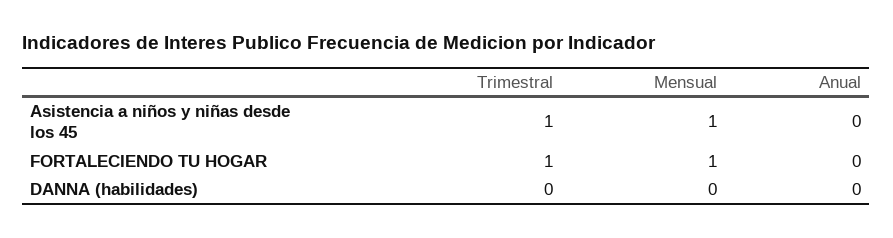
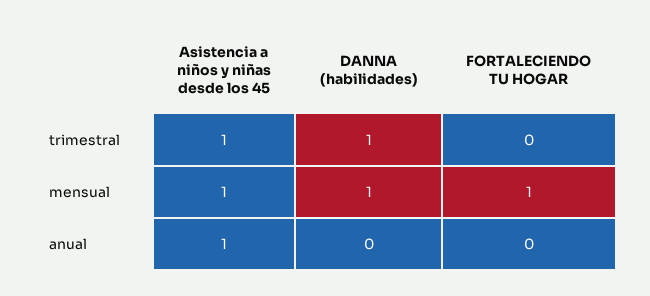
  {
    "Trimestral": {
      "Asistencia a niños y niñas desde los 45": 1,
-     "FORTALECIENDO TU HOGAR": 1,
+     "FORTALECIENDO TU HOGAR": 0,
-     "DANNA (habilidades)": 0
+     "DANNA (habilidades)": 1
    },
    "Mensual": {
      "Asistencia a niños y niñas desde los 45": 1,
      "FORTALECIENDO TU HOGAR": 1,
-     "DANNA (habilidades)": 0
+     "DANNA (habilidades)": 1
    },
    "Anual": {
-     "Asistencia a niños y niñas desde los 45": 0,
+     "Asistencia a niños y niñas desde los 45": 1,
      "FORTALECIENDO TU HOGAR": 0,
      "DANNA (habilidades)": 0
    }
  }

